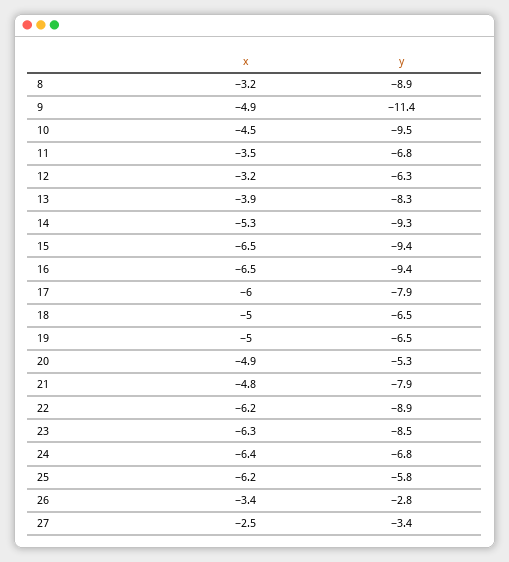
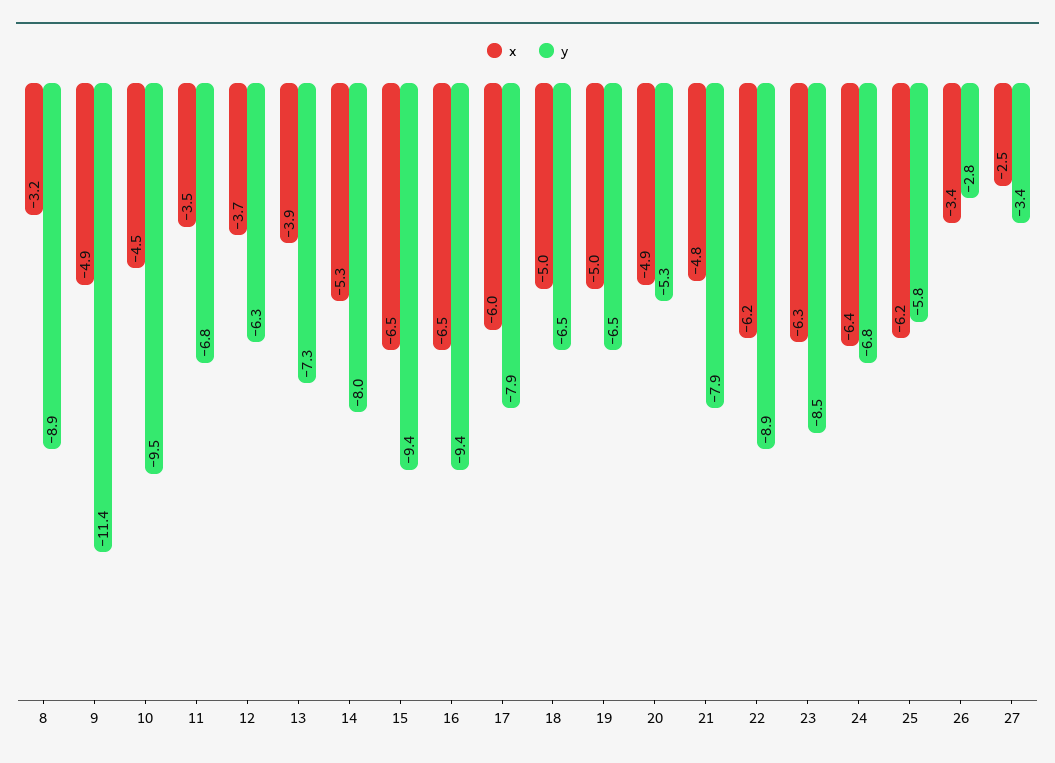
  {
    "x": {
      "8": -3.2,
      "9": -4.9,
      "10": -4.5,
      "11": -3.5,
-     "12": -3.2,
+     "12": -3.7,
      "13": -3.9,
      "14": -5.3,
      "15": -6.5,
      "16": -6.5,
      "17": -6,
      "18": -5,
      "19": -5,
      "20": -4.9,
      "21": -4.8,
      "22": -6.2,
      "23": -6.3,
      "24": -6.4,
      "25": -6.2,
      "26": -3.4,
      "27": -2.5
    },
    "y": {
      "8": -8.9,
      "9": -11.4,
      "10": -9.5,
      "11": -6.8,
      "12": -6.3,
-     "13": -8.3,
+     "13": -7.3,
-     "14": -9.3,
+     "14": -8,
      "15": -9.4,
      "16": -9.4,
      "17": -7.9,
      "18": -6.5,
      "19": -6.5,
      "20": -5.3,
      "21": -7.9,
      "22": -8.9,
      "23": -8.5,
      "24": -6.8,
      "25": -5.8,
      "26": -2.8,
      "27": -3.4
    }
  }

